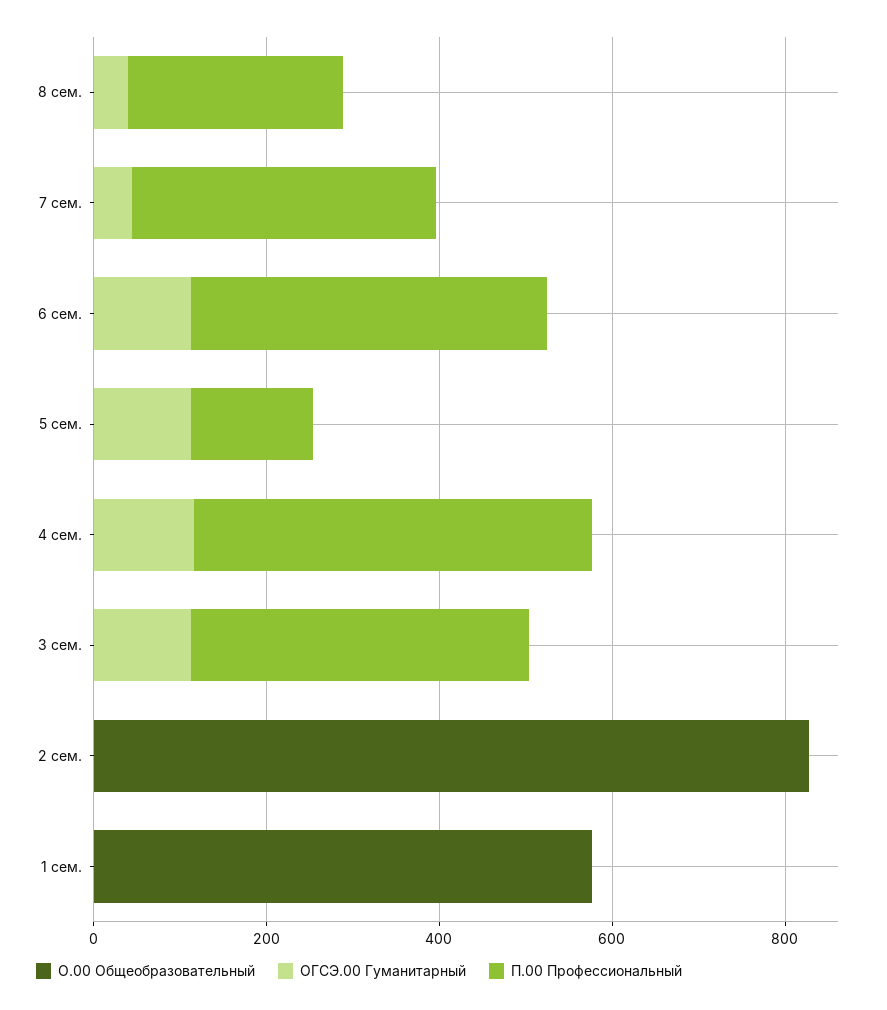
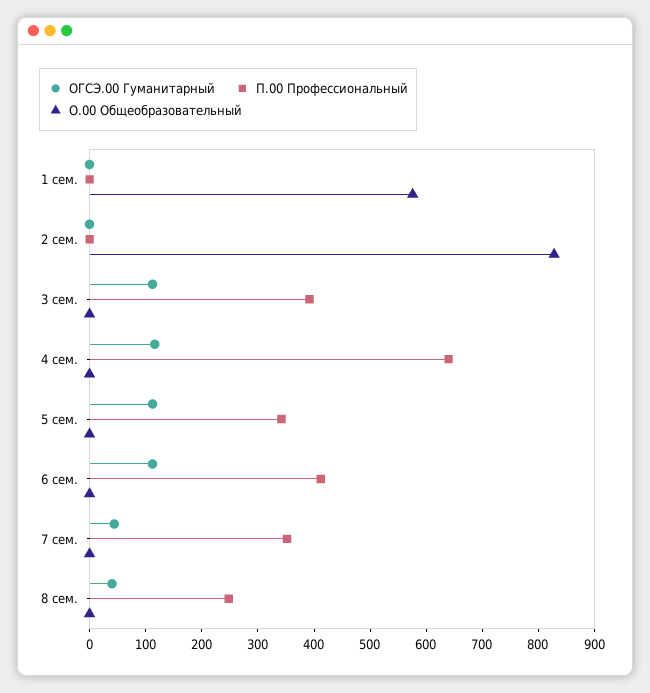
  {
    "О.00 Общеобразовательный": {
      "8 сем.": 0,
      "7 сем.": 0,
      "6 сем.": 0,
      "5 сем.": 0,
      "4 сем.": 0,
      "3 сем.": 0,
      "2 сем.": 820,
      "1 сем.": 580
    },
    "ОГСЭ.00 Гуманитарный": {
      "8 сем.": 40,
      "7 сем.": 40,
      "6 сем.": 120,
      "5 сем.": 120,
      "4 сем.": 120,
      "3 сем.": 120,
      "2 сем.": 0,
      "1 сем.": 0
    },
    "П.00 Профессиональный": {
      "8 сем.": 240,
      "7 сем.": 360,
      "6 сем.": 420,
-     "5 сем.": 150,
+     "5 сем.": 340,
-     "4 сем.": 450,
+     "4 сем.": 640,
      "3 сем.": 400,
      "2 сем.": 0,
      "1 сем.": 0
    }
  }

